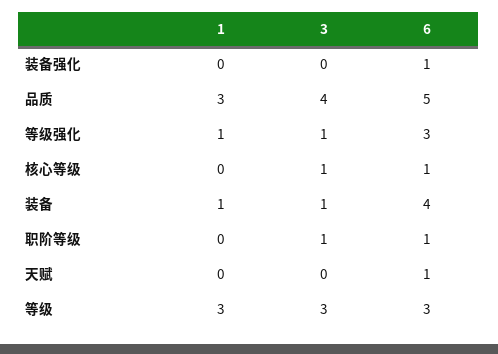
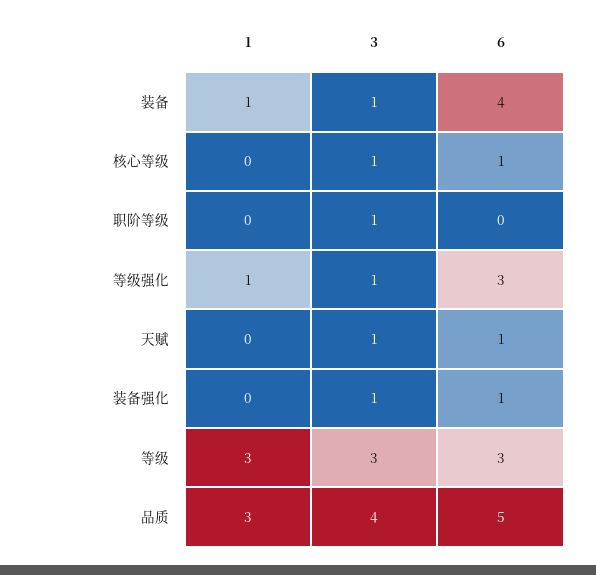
  {
    "1": {
      "装备强化": 0,
      "品质": 3,
      "等级强化": 1,
      "核心等级": 0,
      "装备": 1,
      "职阶等级": 0,
      "天赋": 0,
      "等级": 3
    },
    "3": {
-     "装备强化": 0,
+     "装备强化": 1,
      "品质": 4,
      "等级强化": 1,
      "核心等级": 1,
      "装备": 1,
      "职阶等级": 1,
-     "天赋": 0,
+     "天赋": 1,
      "等级": 3
    },
    "6": {
      "装备强化": 1,
      "品质": 5,
      "等级强化": 3,
      "核心等级": 1,
      "装备": 4,
-     "职阶等级": 1,
+     "职阶等级": 0,
      "天赋": 1,
      "等级": 3
    }
  }

